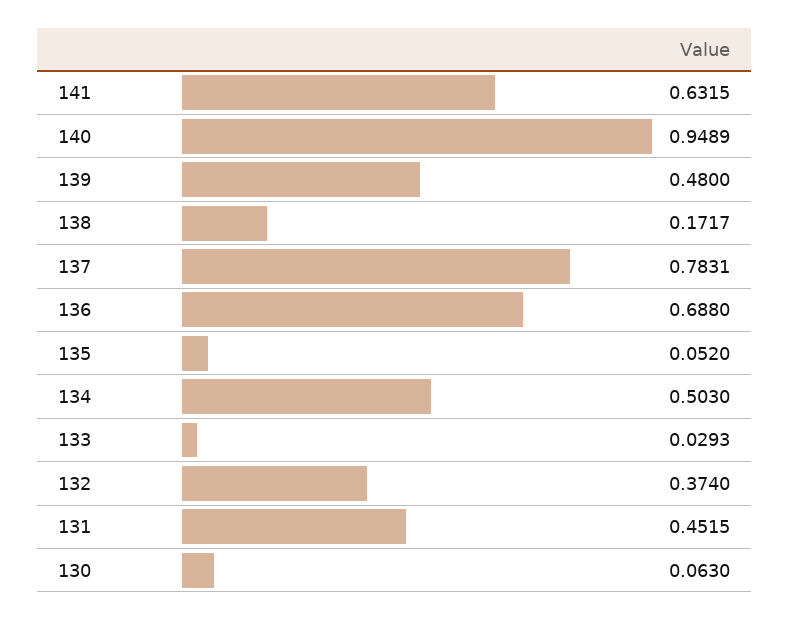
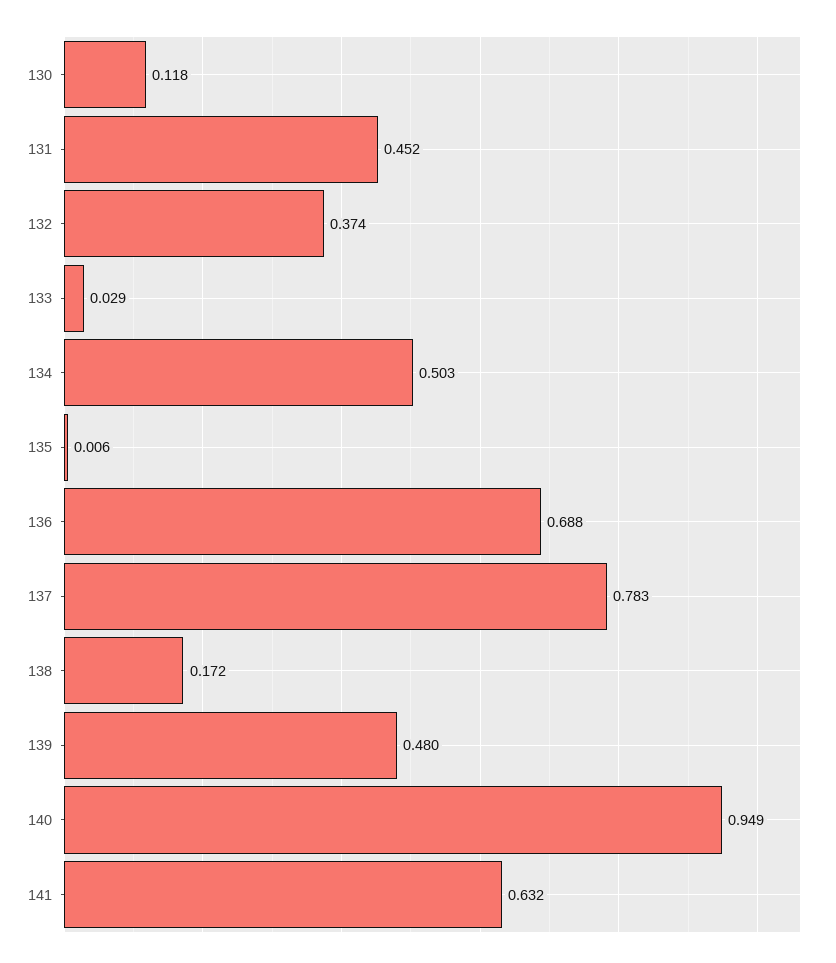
  {
    "141": 0.6315,
    "140": 0.9489,
    "139": 0.48,
    "138": 0.1717,
    "137": 0.7831,
    "136": 0.688,
-   "135": 0.052,
+   "135": 0.006,
    "134": 0.503,
    "133": 0.0293,
    "132": 0.374,
    "131": 0.4515,
-   "130": 0.063
+   "130": 0.118
  }

